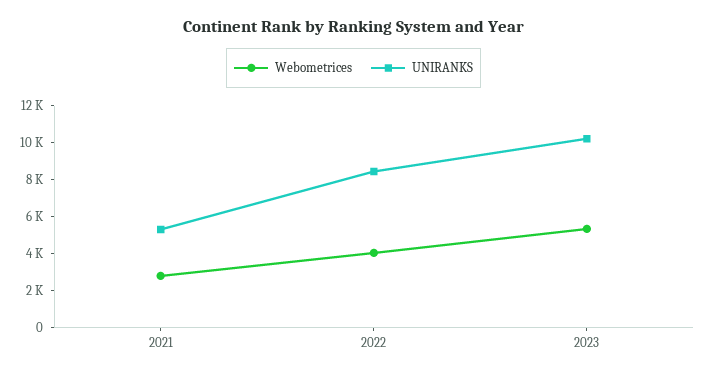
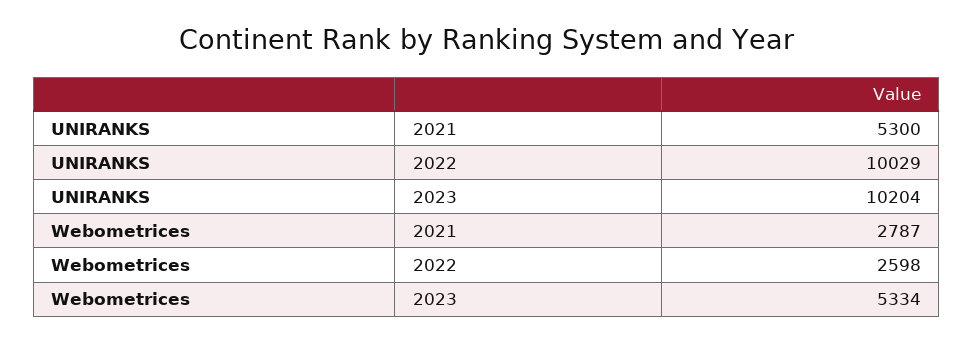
  {
    "Webometrices": {
      "2021": 2787,
-     "2022": 4000,
+     "2022": 2598,
      "2023": 5334
    },
    "UNIRANKS": {
      "2021": 5300,
-     "2022": 8500,
+     "2022": 10029,
      "2023": 10204
    }
  }

